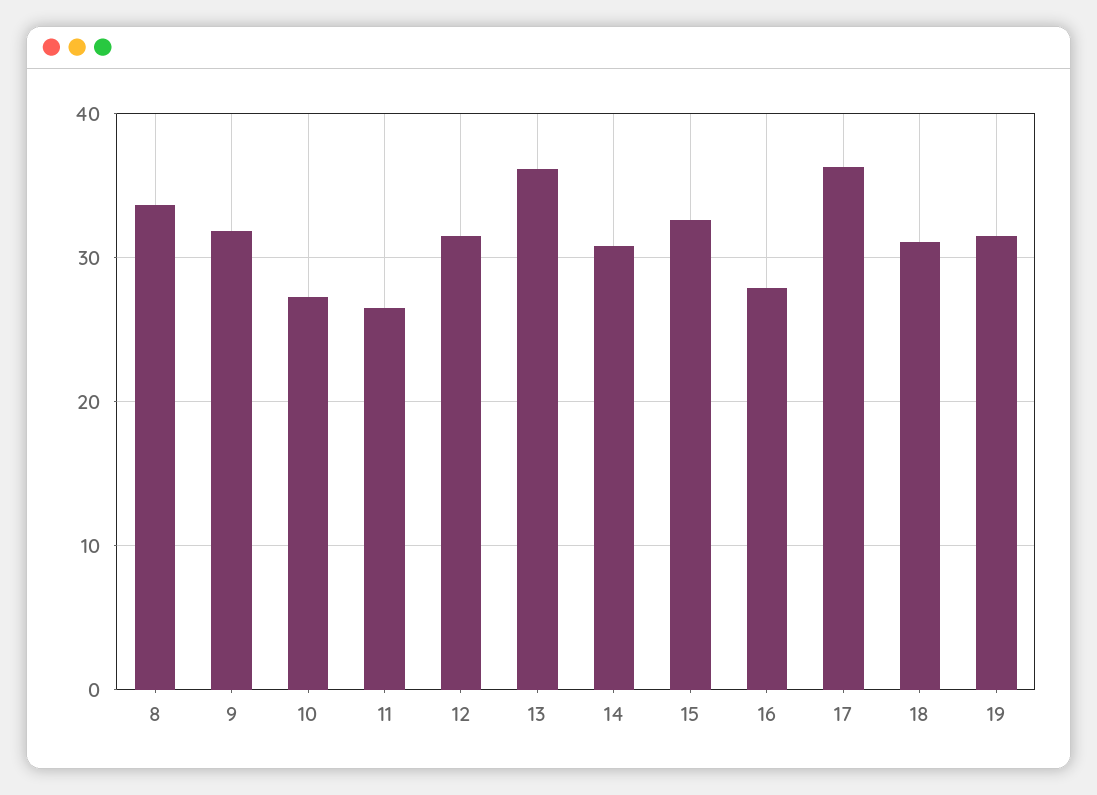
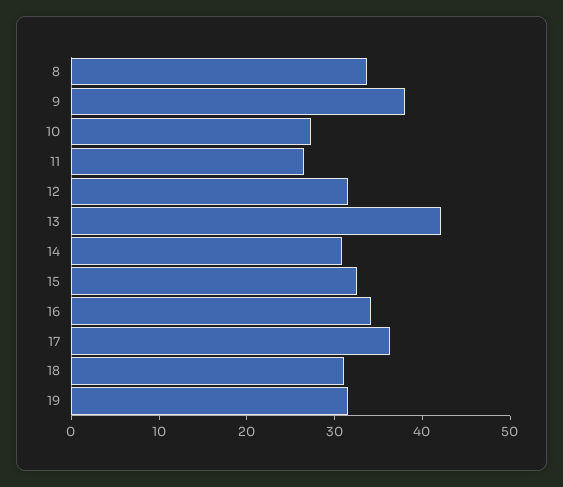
  {
    "8": 34,
-   "9": 32,
+   "9": 38,
    "10": 27,
    "11": 27,
    "12": 32,
-   "13": 36,
+   "13": 42,
    "14": 31,
    "15": 33,
-   "16": 28,
+   "16": 34,
    "17": 36,
    "18": 31,
    "19": 32
  }

